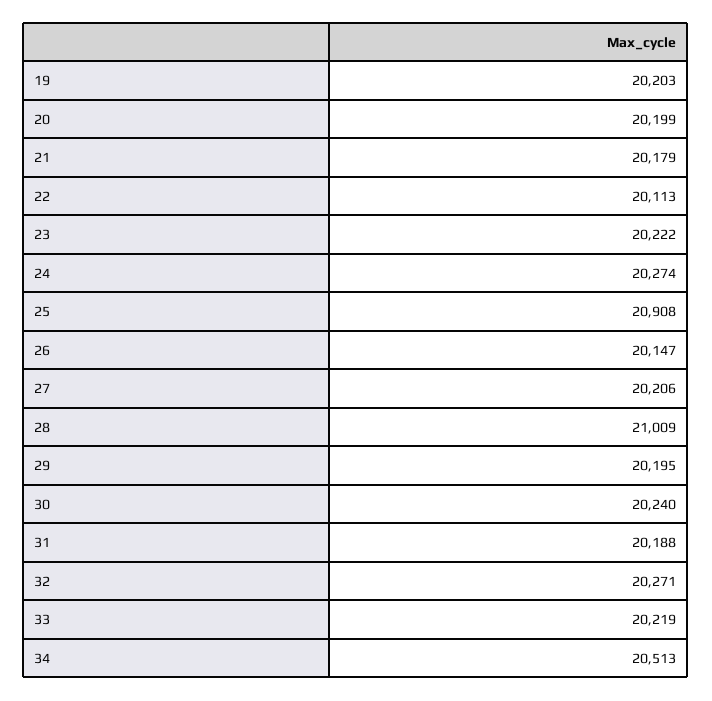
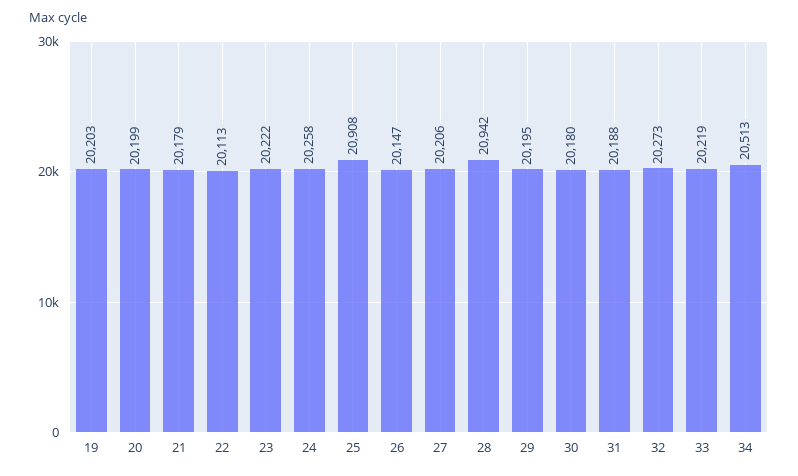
  {
    "19": 20203,
    "20": 20199,
    "21": 20179,
    "22": 20113,
    "23": 20222,
-   "24": 20274,
+   "24": 20258,
    "25": 20908,
    "26": 20147,
    "27": 20206,
-   "28": 21009,
+   "28": 20942,
    "29": 20195,
-   "30": 20240,
+   "30": 20180,
    "31": 20188,
-   "32": 20271,
+   "32": 20273,
    "33": 20219,
    "34": 20513
  }

